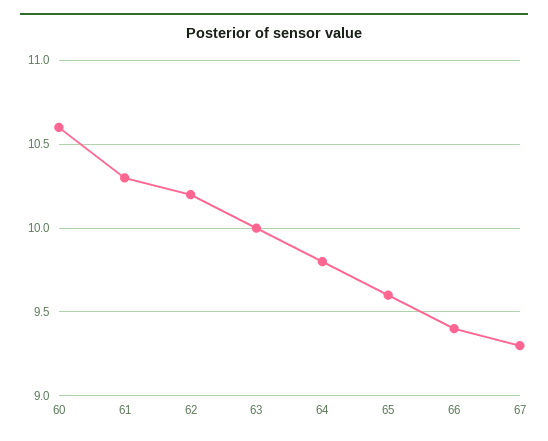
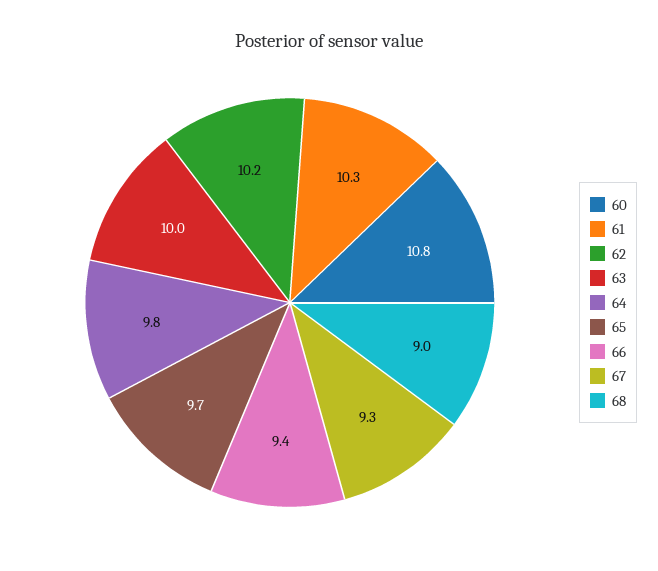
  {
-   "60": 10.6,
+   "60": 10.8,
    "61": 10.3,
    "62": 10.2,
    "63": 10,
    "64": 9.8,
-   "65": 9.6,
+   "65": 9.7,
    "66": 9.4,
-   "67": 9.3
+   "67": 9.3,
+   "68": 9
  }

